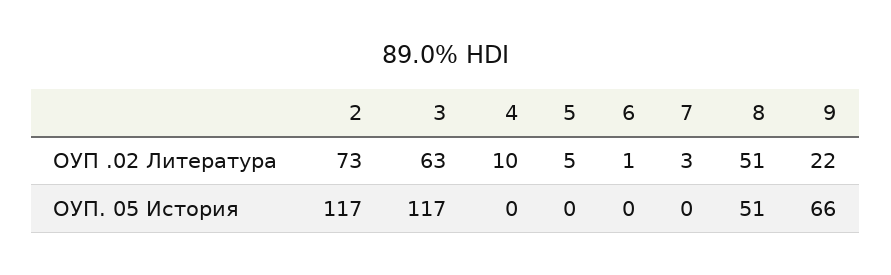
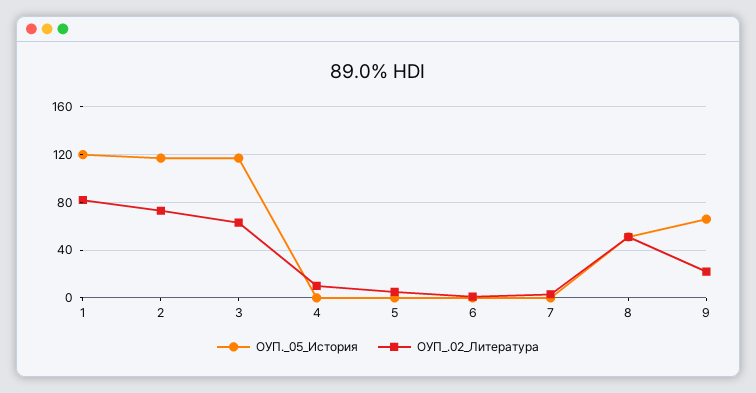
  {
    "ОУП .02 Литература": {
      "2": 73,
      "3": 63,
      "4": 10,
      "5": 5,
      "6": 1,
      "7": 3,
      "8": 51,
-     "9": 22
+     "9": 22,
+     "1": 80
    },
    "ОУП. 05 История": {
      "2": 117,
      "3": 117,
      "4": 0,
      "5": 0,
      "6": 0,
      "7": 0,
      "8": 51,
-     "9": 66
+     "9": 66,
+     "1": 120
    }
  }

